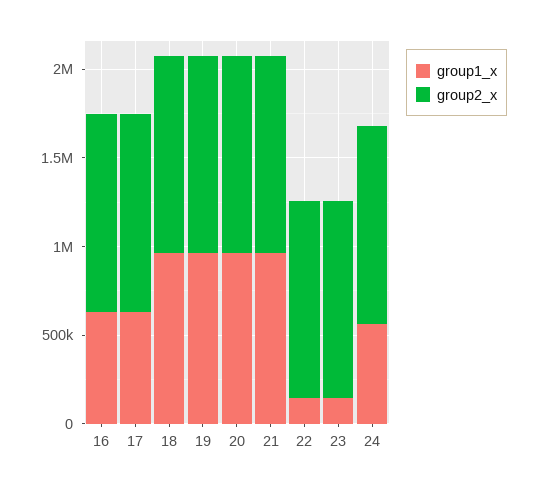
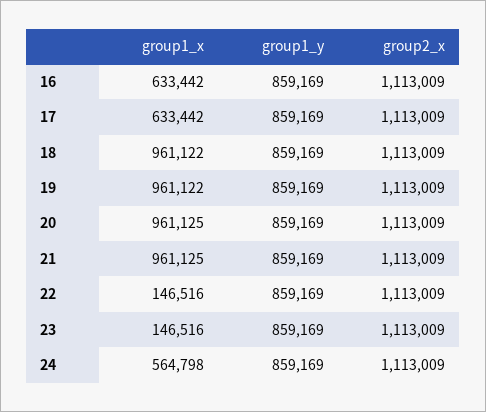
  {
    "group1_x": {
      "16": 633442,
      "17": 633442,
      "18": 961122,
      "19": 961122,
      "20": 961125,
      "21": 961125,
      "22": 146516,
      "23": 146516,
      "24": 564798
    },
    "group2_x": {
      "16": 1113009,
      "17": 1113009,
      "18": 1113009,
      "19": 1113009,
      "20": 1113009,
      "21": 1113009,
      "22": 1113009,
      "23": 1113009,
      "24": 1113009
-   }
+   },
+   "group1_y": {
+     "16": 859169,
+     "17": 859169,
+     "18": 859169,
+     "19": 859169,
+     "20": 859169,
+     "21": 859169,
+     "22": 859169,
+     "23": 859169,
+     "24": 859169
+   }
  }

